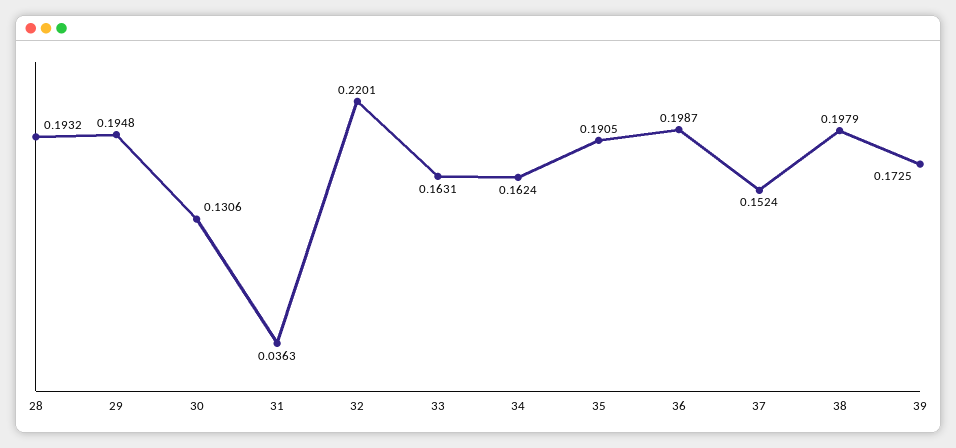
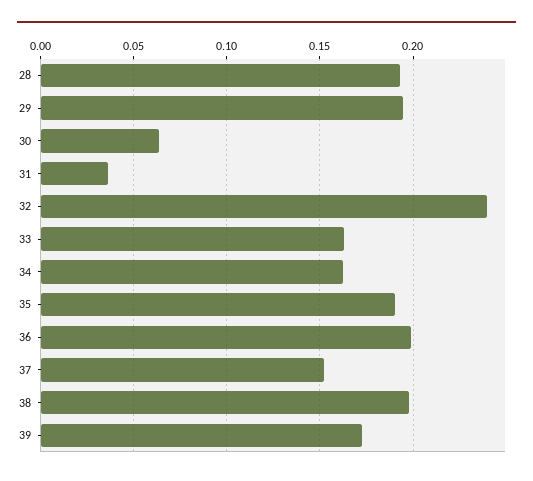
  {
    "28": 0.1932,
    "29": 0.1948,
-   "30": 0.1306,
+   "30": 0.065,
    "31": 0.0363,
-   "32": 0.2201,
+   "32": 0.24,
    "33": 0.1631,
    "34": 0.1624,
    "35": 0.1905,
    "36": 0.1987,
    "37": 0.1524,
    "38": 0.1979,
    "39": 0.1725
  }

